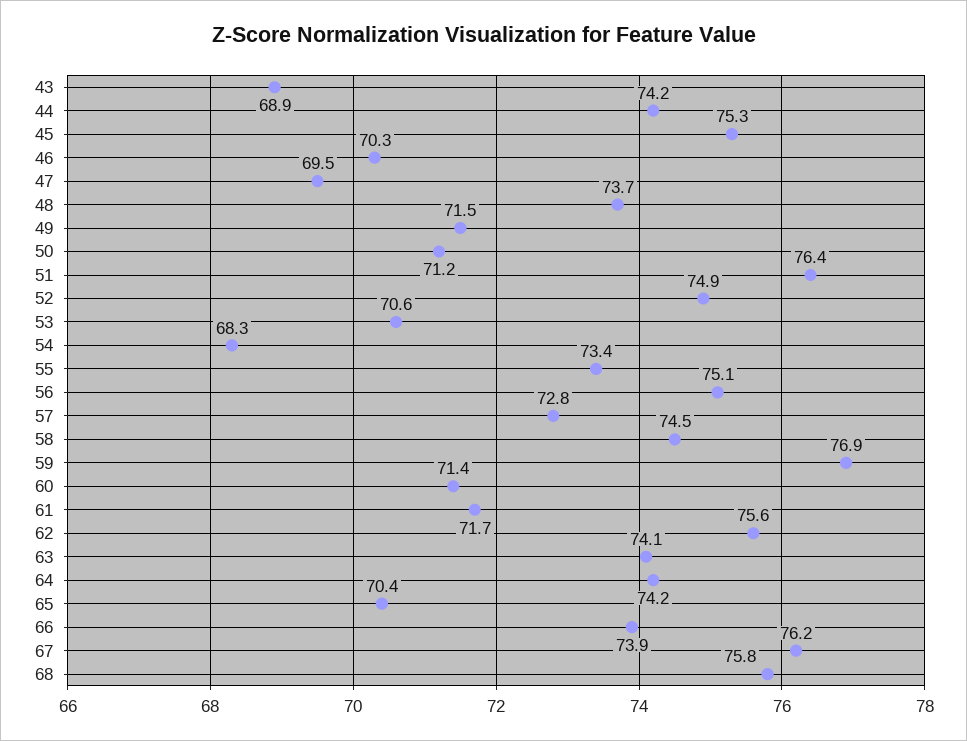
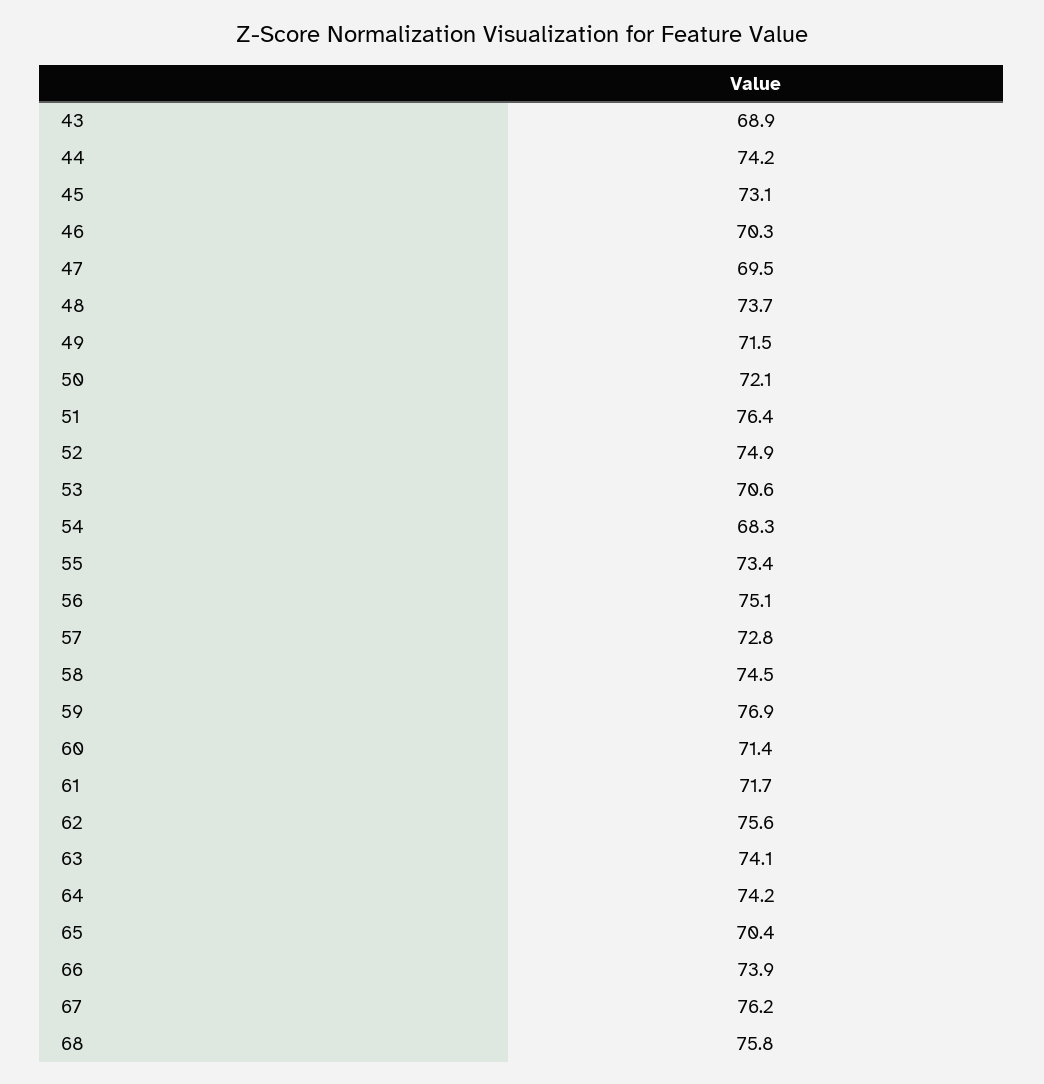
  {
    "43": 68.9,
    "44": 74.2,
-   "45": 75.3,
+   "45": 73.1,
    "46": 70.3,
    "47": 69.5,
    "48": 73.7,
    "49": 71.5,
-   "50": 71.2,
+   "50": 72.1,
    "51": 76.4,
    "52": 74.9,
    "53": 70.6,
    "54": 68.3,
    "55": 73.4,
    "56": 75.1,
    "57": 72.8,
    "58": 74.5,
    "59": 76.9,
    "60": 71.4,
    "61": 71.7,
    "62": 75.6,
    "63": 74.1,
    "64": 74.2,
    "65": 70.4,
    "66": 73.9,
    "67": 76.2,
    "68": 75.8
  }

